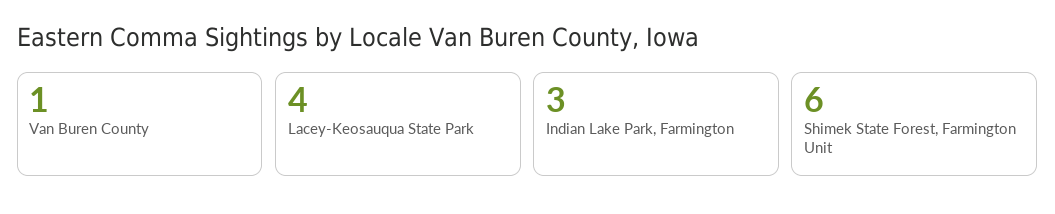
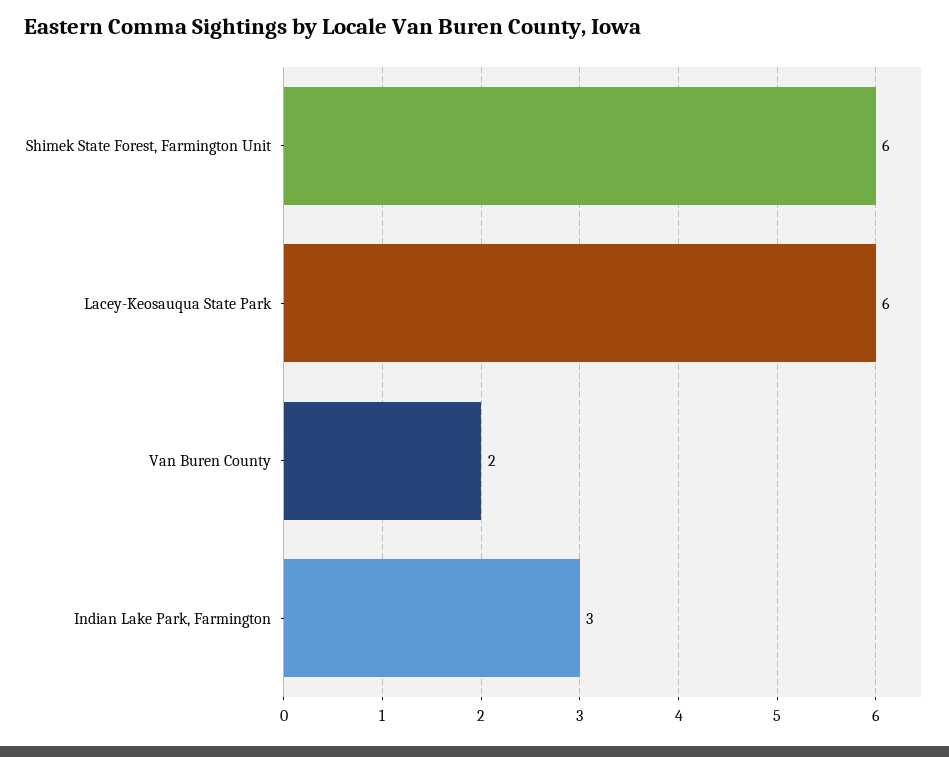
  {
-   "Van Buren County": 1,
+   "Van Buren County": 2,
-   "Lacey-Keosauqua State Park": 4,
+   "Lacey-Keosauqua State Park": 6,
    "Indian Lake Park, Farmington": 3,
    "Shimek State Forest, Farmington Unit": 6
  }

